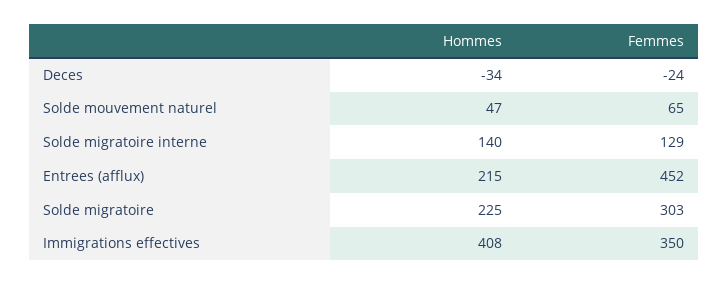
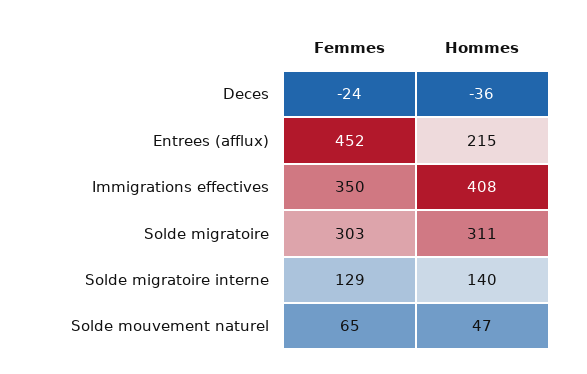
  {
    "Hommes": {
-     "Deces": -34,
+     "Deces": -36,
      "Solde mouvement naturel": 47,
      "Solde migratoire interne": 140,
      "Entrees (afflux)": 215,
-     "Solde migratoire": 225,
+     "Solde migratoire": 311,
      "Immigrations effectives": 408
    },
    "Femmes": {
      "Deces": -24,
      "Solde mouvement naturel": 65,
      "Solde migratoire interne": 129,
      "Entrees (afflux)": 452,
      "Solde migratoire": 303,
      "Immigrations effectives": 350
    }
  }

